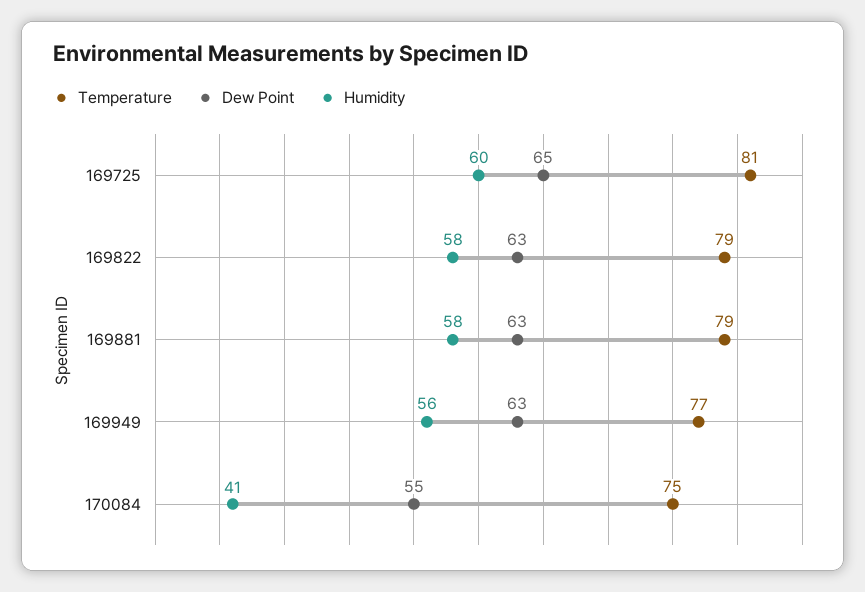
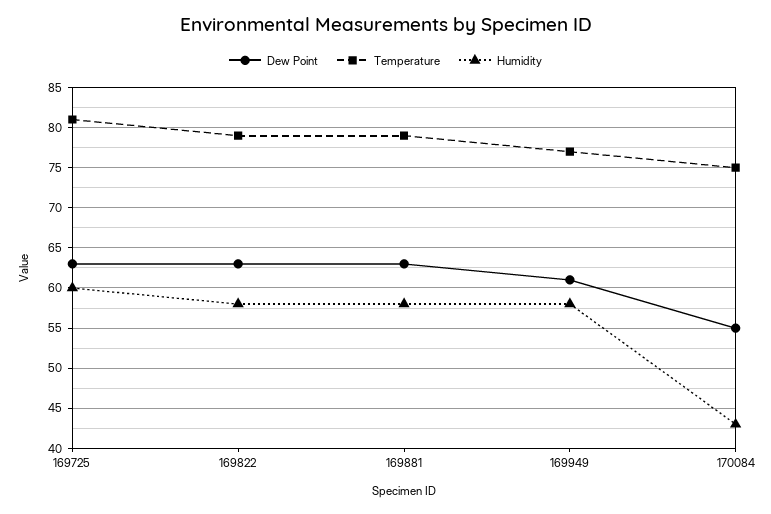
  {
    "Temperature": {
      "169725": 81,
      "169822": 79,
      "169881": 79,
      "169949": 77,
      "170084": 75
    },
    "Dew Point": {
-     "169725": 65,
+     "169725": 63,
      "169822": 63,
      "169881": 63,
-     "169949": 63,
+     "169949": 61,
      "170084": 55
    },
    "Humidity": {
      "169725": 60,
      "169822": 58,
      "169881": 58,
-     "169949": 56,
+     "169949": 58,
-     "170084": 41
+     "170084": 43
    }
  }

